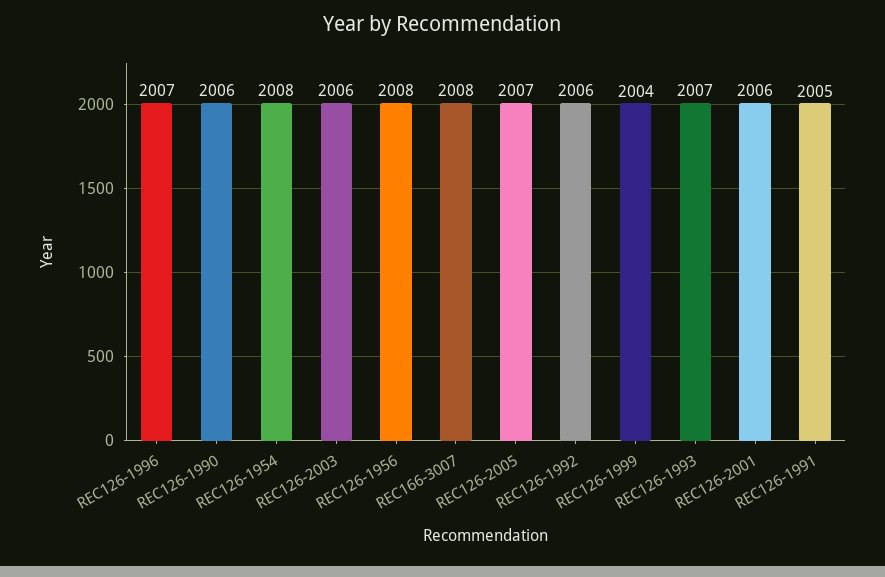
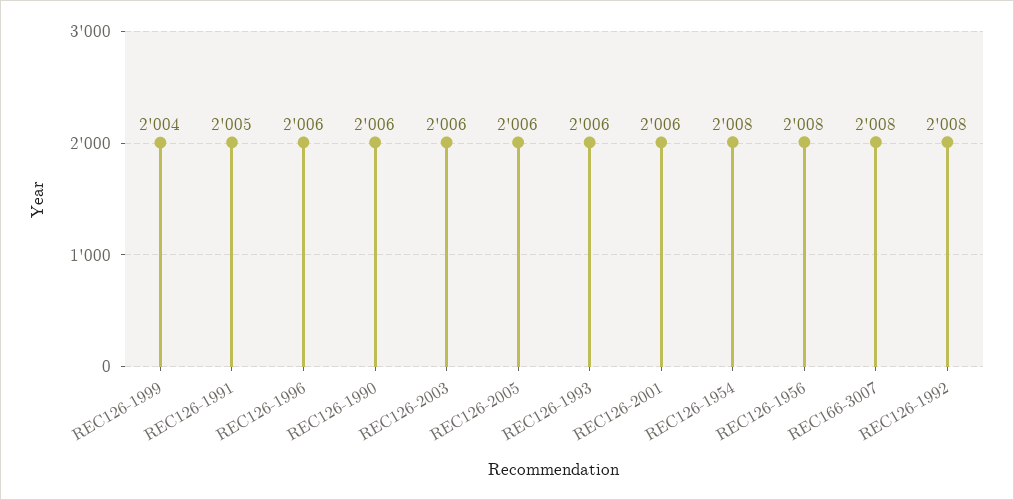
  {
-   "REC126-1996": 2007,
+   "REC126-1996": 2006,
    "REC126-1990": 2006,
    "REC126-1954": 2008,
    "REC126-2003": 2006,
    "REC126-1956": 2008,
    "REC166-3007": 2008,
-   "REC126-2005": 2007,
+   "REC126-2005": 2006,
-   "REC126-1992": 2006,
+   "REC126-1992": 2008,
    "REC126-1999": 2004,
-   "REC126-1993": 2007,
+   "REC126-1993": 2006,
    "REC126-2001": 2006,
    "REC126-1991": 2005
  }

